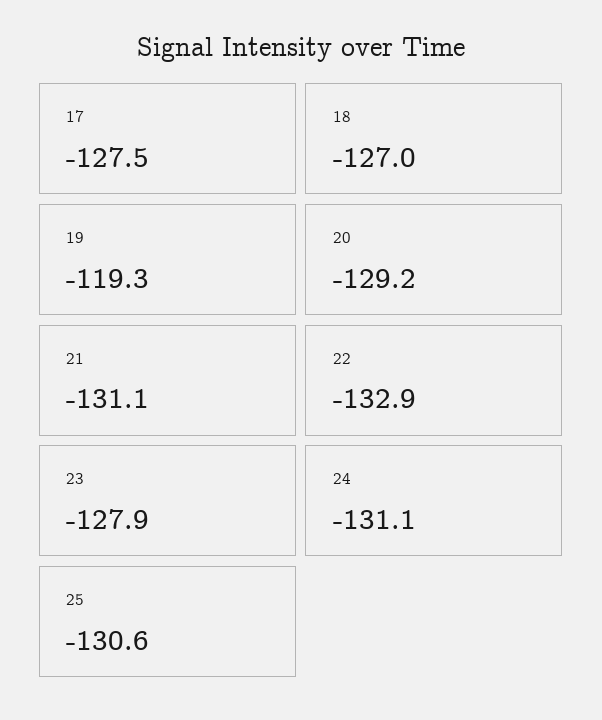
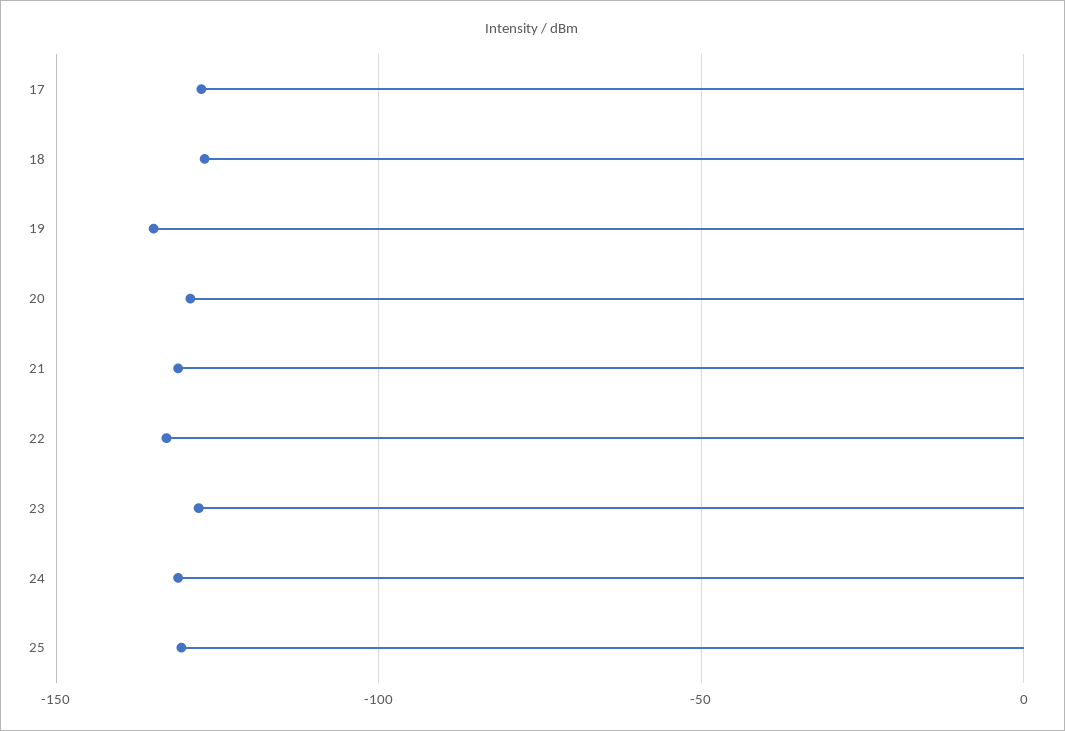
  {
    "17": -127.5,
    "18": -127,
-   "19": -119.3,
+   "19": -135,
    "20": -129.2,
    "21": -131.1,
    "22": -132.9,
    "23": -127.9,
    "24": -131.1,
    "25": -130.6
  }

